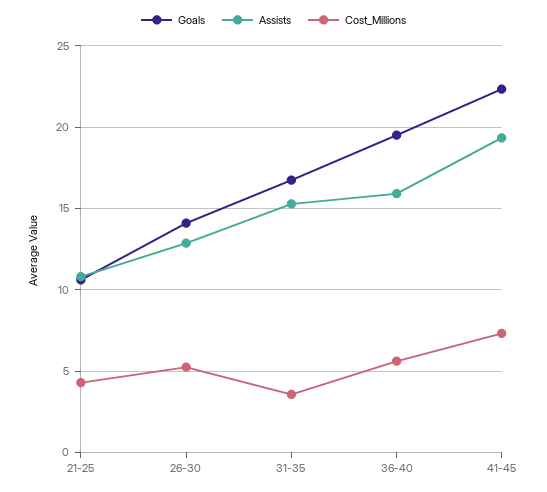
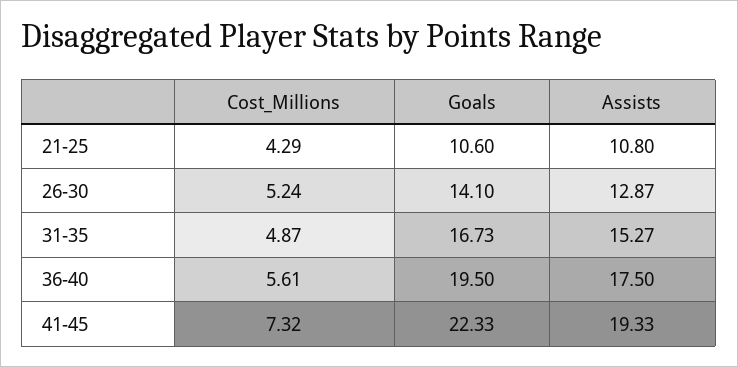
  {
    "Goals": {
      "21-25": 10.6,
      "26-30": 14.1,
      "31-35": 16.73,
      "36-40": 19.5,
      "41-45": 22.33
    },
    "Assists": {
      "21-25": 10.8,
      "26-30": 12.87,
      "31-35": 15.27,
-     "36-40": 16,
+     "36-40": 17.5,
      "41-45": 19.33
    },
    "Cost_Millions": {
      "21-25": 4.29,
      "26-30": 5.24,
-     "31-35": 3.5,
+     "31-35": 4.87,
      "36-40": 5.61,
      "41-45": 7.32
    }
  }

